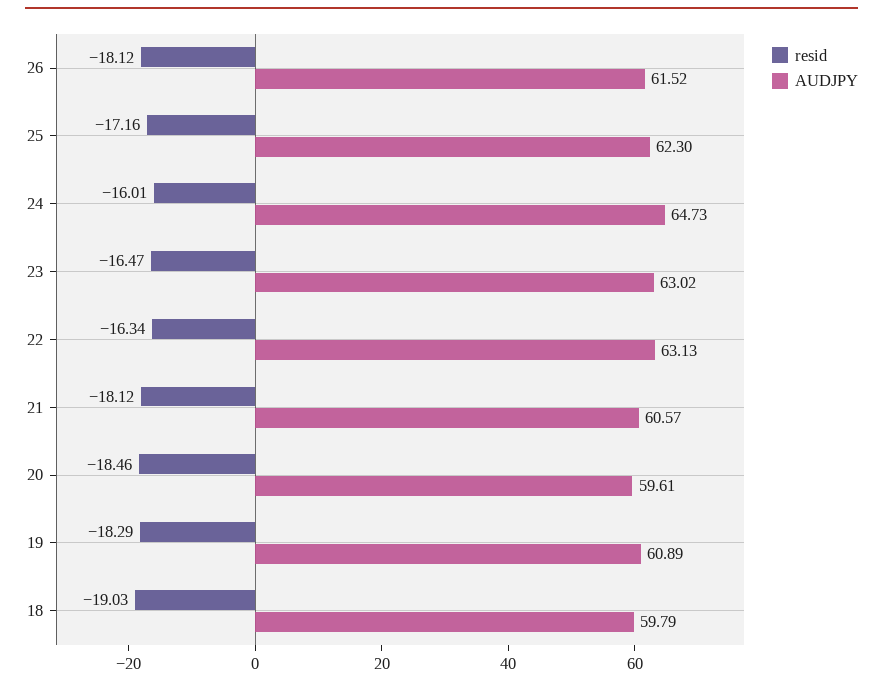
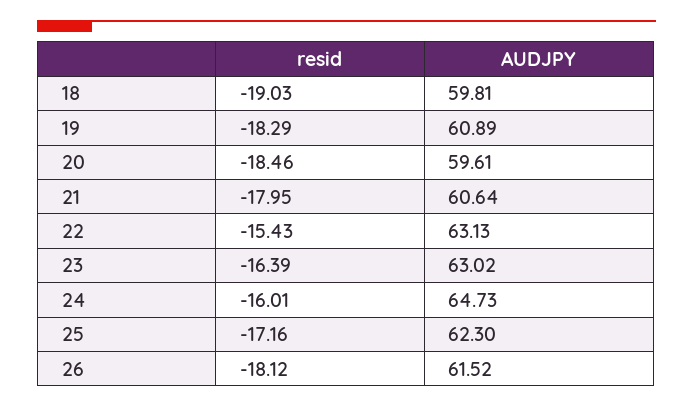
  {
    "resid": {
      "26": -18.12,
      "25": -17.16,
      "24": -16.01,
-     "23": -16.47,
+     "23": -16.39,
-     "22": -16.34,
+     "22": -15.43,
-     "21": -18.12,
+     "21": -17.95,
      "20": -18.46,
      "19": -18.29,
      "18": -19.03
    },
    "AUDJPY": {
      "26": 61.52,
      "25": 62.3,
      "24": 64.73,
      "23": 63.02,
      "22": 63.13,
-     "21": 60.57,
+     "21": 60.64,
      "20": 59.61,
      "19": 60.89,
-     "18": 59.79
+     "18": 59.81
    }
  }

